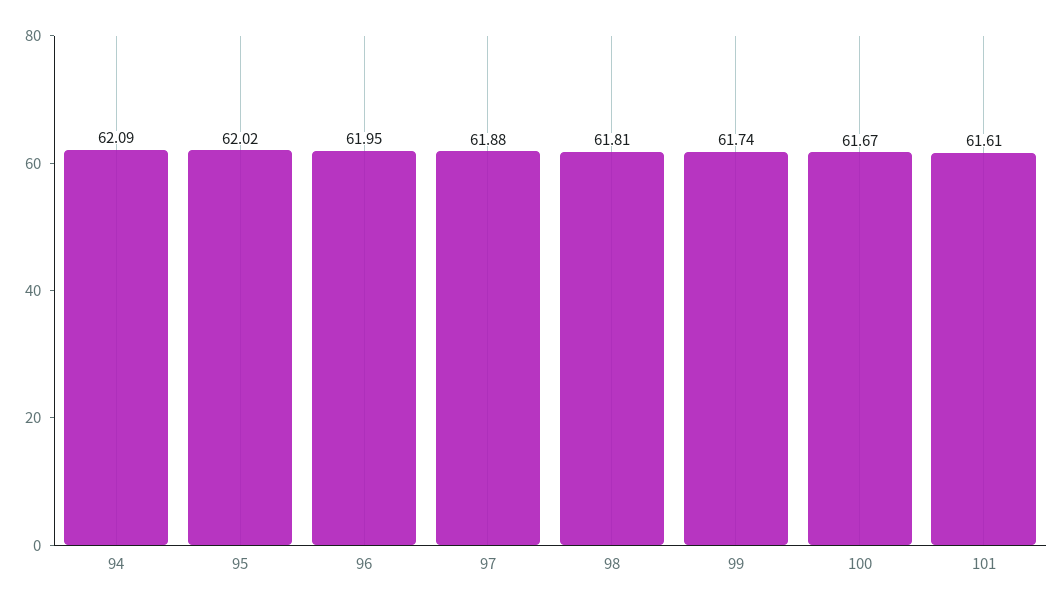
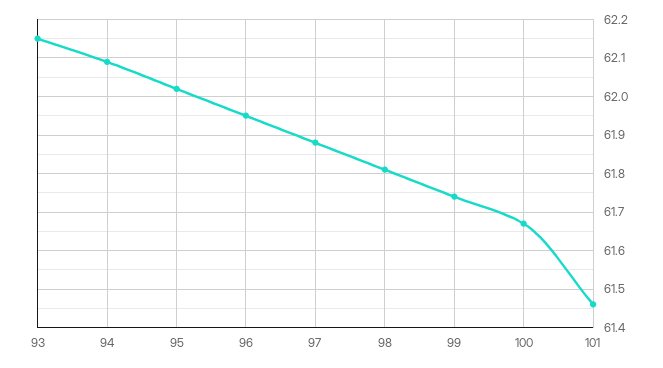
  {
    "94": 62.09,
    "95": 62.02,
    "96": 61.95,
    "97": 61.88,
    "98": 61.81,
    "99": 61.74,
    "100": 61.67,
-   "101": 61.61
+   "101": 61.45,
+   "93": 62.15
  }

